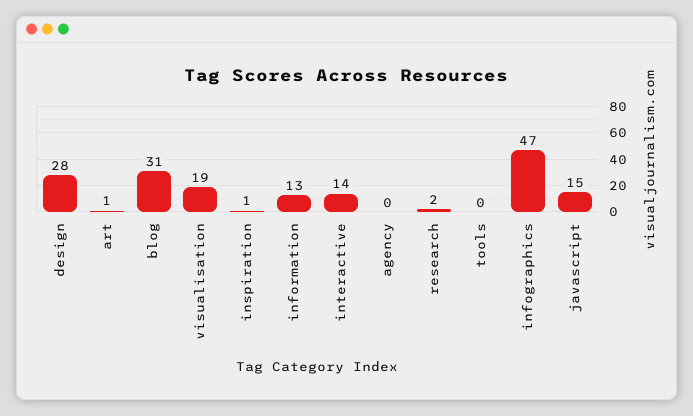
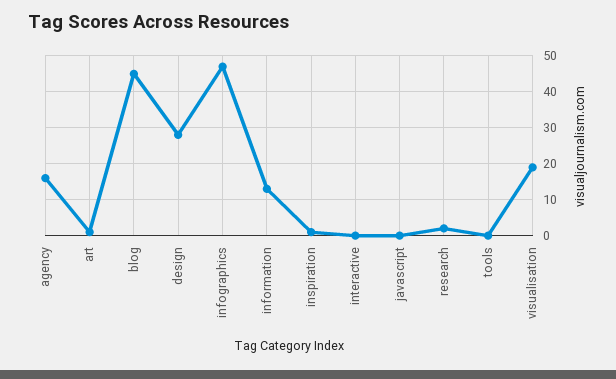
  {
    "design": 28,
    "art": 1,
-   "blog": 31,
+   "blog": 45,
    "visualisation": 19,
    "inspiration": 1,
    "information": 13,
-   "interactive": 14,
+   "interactive": 0,
-   "agency": 0,
+   "agency": 15,
    "research": 2,
    "tools": 0,
    "infographics": 47,
-   "javascript": 15
+   "javascript": 0
  }

